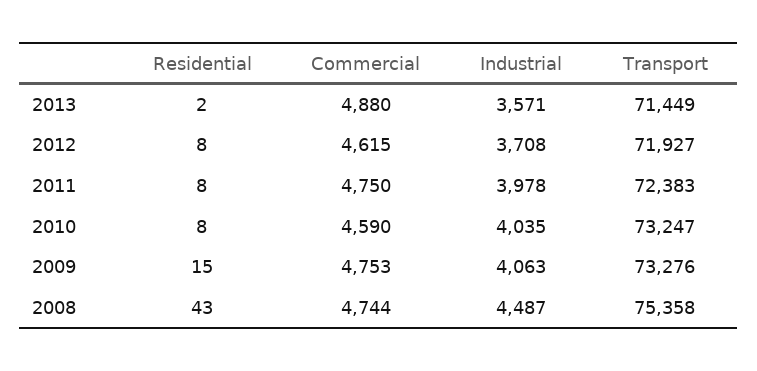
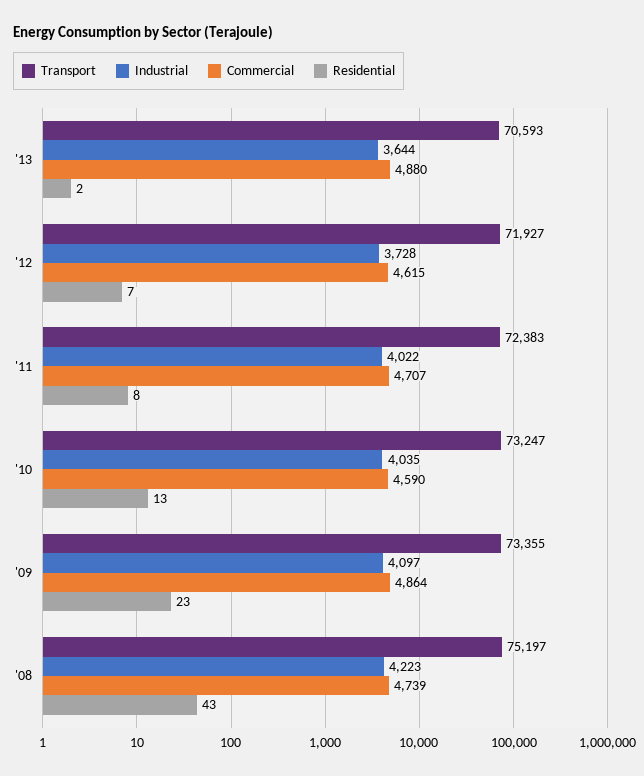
  {
    "Residential": {
      "2013": 2,
-     "2012": 8,
+     "2012": 7,
      "2011": 8,
-     "2010": 8,
+     "2010": 13,
-     "2009": 15,
+     "2009": 23,
      "2008": 43
    },
    "Commercial": {
      "2013": 4880,
      "2012": 4615,
-     "2011": 4750,
+     "2011": 4707,
      "2010": 4590,
-     "2009": 4753,
+     "2009": 4864,
-     "2008": 4744
+     "2008": 4739
    },
    "Industrial": {
-     "2013": 3571,
+     "2013": 3644,
-     "2012": 3708,
+     "2012": 3728,
-     "2011": 3978,
+     "2011": 4022,
      "2010": 4035,
-     "2009": 4063,
+     "2009": 4097,
-     "2008": 4487
+     "2008": 4223
    },
    "Transport": {
-     "2013": 71449,
+     "2013": 70593,
      "2012": 71927,
      "2011": 72383,
      "2010": 73247,
-     "2009": 73276,
+     "2009": 73355,
-     "2008": 75358
+     "2008": 75197
    }
  }

